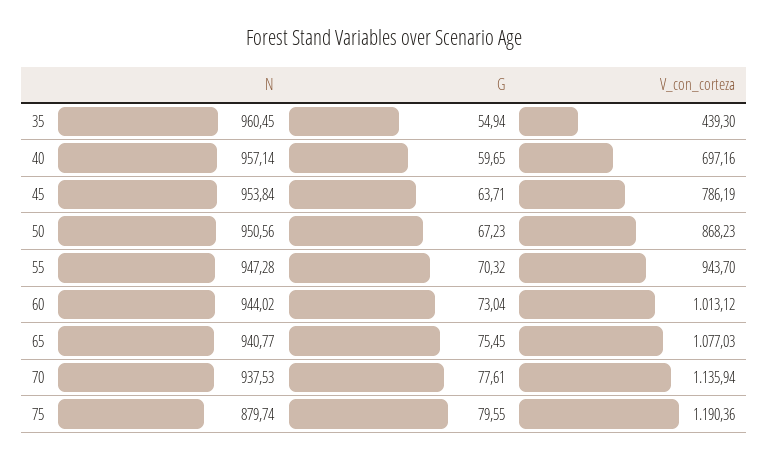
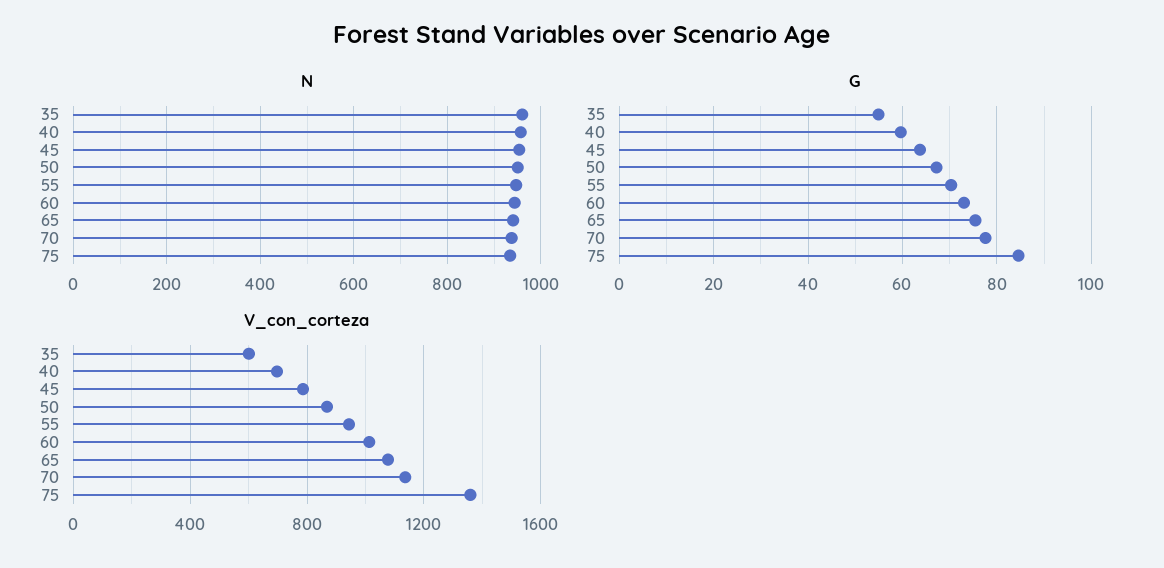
  {
    "N": {
      "35": 960.45,
      "40": 957.14,
      "45": 953.84,
      "50": 950.56,
      "55": 947.28,
      "60": 944.02,
      "65": 940.77,
      "70": 937.53,
-     "75": 879.74
+     "75": 940
    },
    "G": {
      "35": 54.94,
      "40": 59.65,
      "45": 63.71,
      "50": 67.23,
      "55": 70.32,
      "60": 73.04,
      "65": 75.45,
      "70": 77.61,
-     "75": 79.55
+     "75": 84
    },
    "V_con_corteza": {
-     "35": 439.3,
+     "35": 600,
      "40": 697.16,
      "45": 786.19,
      "50": 868.23,
      "55": 943.7,
      "60": 1013.12,
      "65": 1077.03,
      "70": 1135.94,
-     "75": 1190.36
+     "75": 1350
    }
  }

